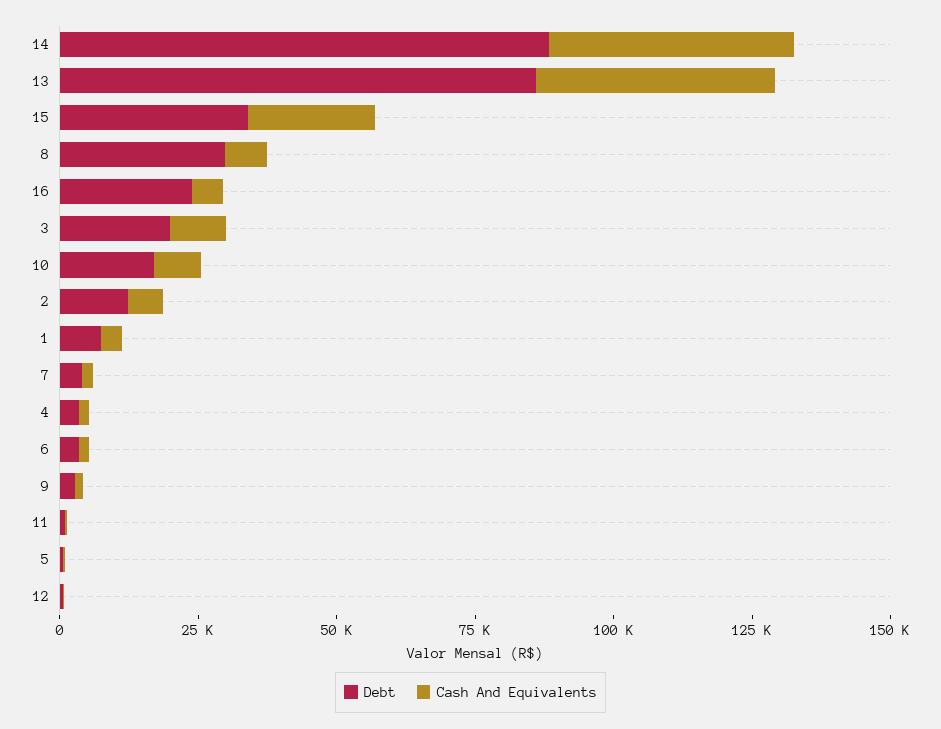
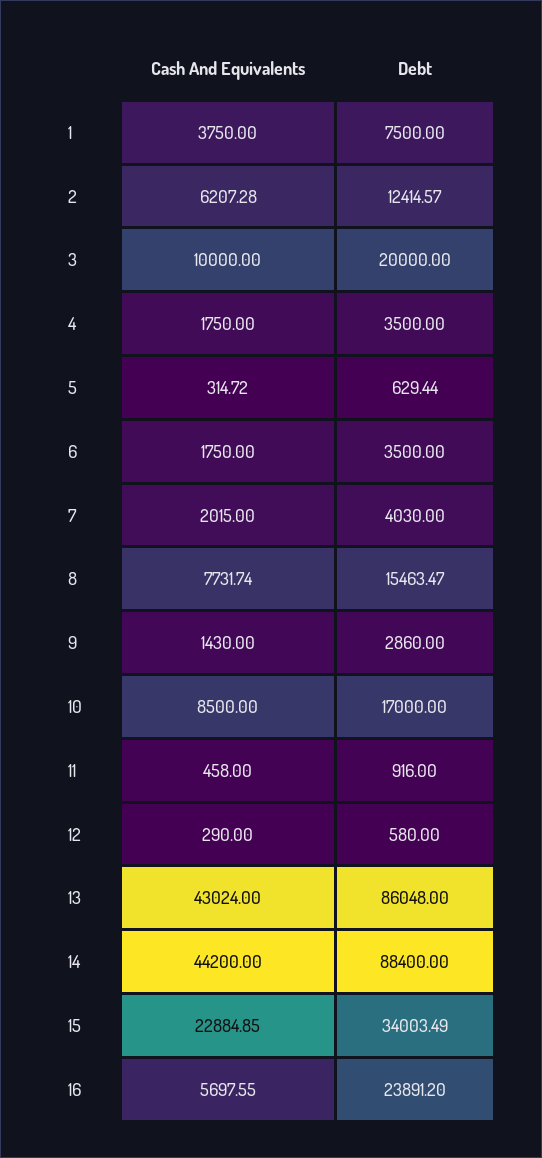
  {
    "Debt": {
      "14": 88400,
      "13": 86048,
      "15": 34003.49,
-     "8": 30000,
+     "8": 15463.47,
      "16": 23891.2,
      "3": 20000,
      "10": 17000,
      "2": 12414.57,
      "1": 7500,
      "7": 4030,
      "4": 3500,
      "6": 3500,
      "9": 2860,
      "11": 916,
      "5": 629.44,
      "12": 580
    },
    "Cash And Equivalents": {
      "14": 44200,
      "13": 43024,
      "15": 22884.85,
      "8": 7731.74,
      "16": 5697.55,
      "3": 10000,
      "10": 8500,
      "2": 6207.28,
      "1": 3750,
      "7": 2015,
      "4": 1750,
      "6": 1750,
      "9": 1430,
      "11": 458,
      "5": 314.72,
      "12": 290
    }
  }

